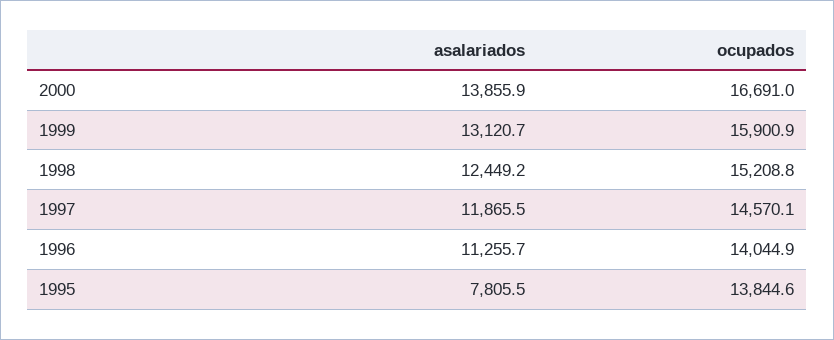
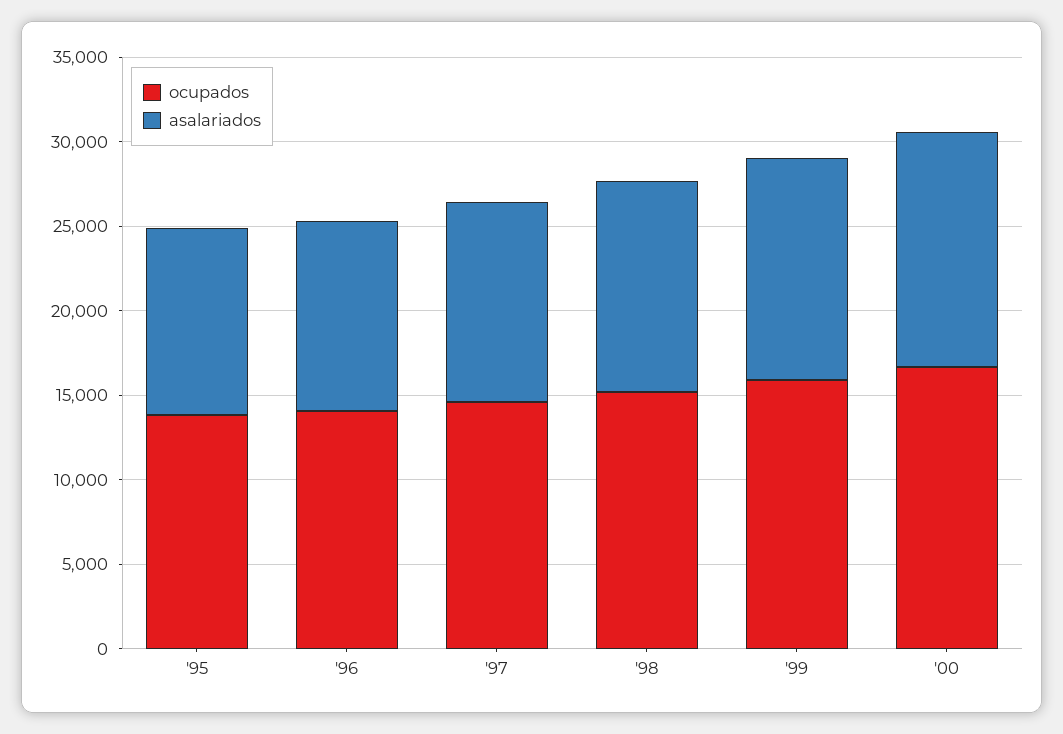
  {
    "asalariados": {
      "2000": 13855.9,
      "1999": 13120.7,
      "1998": 12449.2,
      "1997": 11865.5,
      "1996": 11255.7,
-     "1995": 7805.5
+     "1995": 11000
    },
    "ocupados": {
      "2000": 16691,
      "1999": 15900.9,
      "1998": 15208.8,
      "1997": 14570.1,
      "1996": 14044.9,
      "1995": 13844.6
    }
  }

